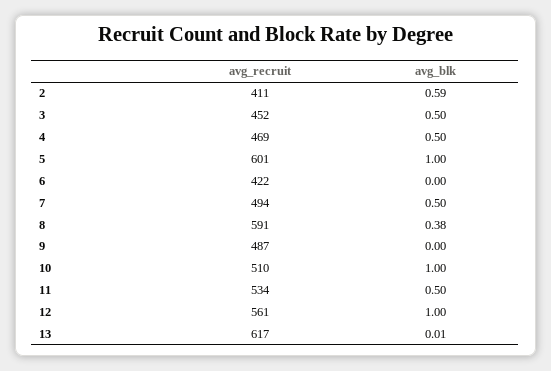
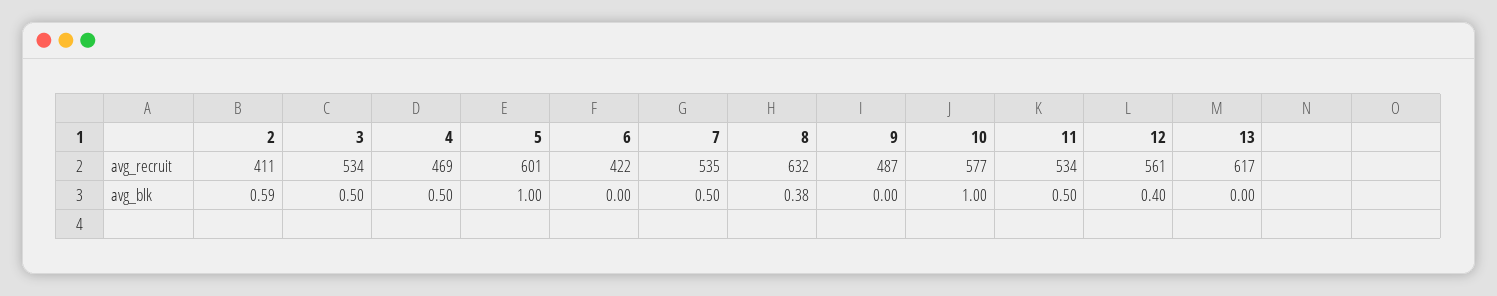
  {
    "avg_recruit": {
      "2": 411,
-     "3": 452,
+     "3": 534,
      "4": 469,
      "5": 601,
      "6": 422,
-     "7": 494,
+     "7": 535,
-     "8": 591,
+     "8": 632,
      "9": 487,
-     "10": 510,
+     "10": 577,
      "11": 534,
      "12": 561,
      "13": 617
    },
    "avg_blk": {
      "2": 0.59,
      "3": 0.5,
      "4": 0.5,
      "5": 1,
      "6": 0,
      "7": 0.5,
      "8": 0.38,
      "9": 0,
      "10": 1,
      "11": 0.5,
-     "12": 1,
+     "12": 0.4,
-     "13": 0.01
+     "13": 0
    }
  }

